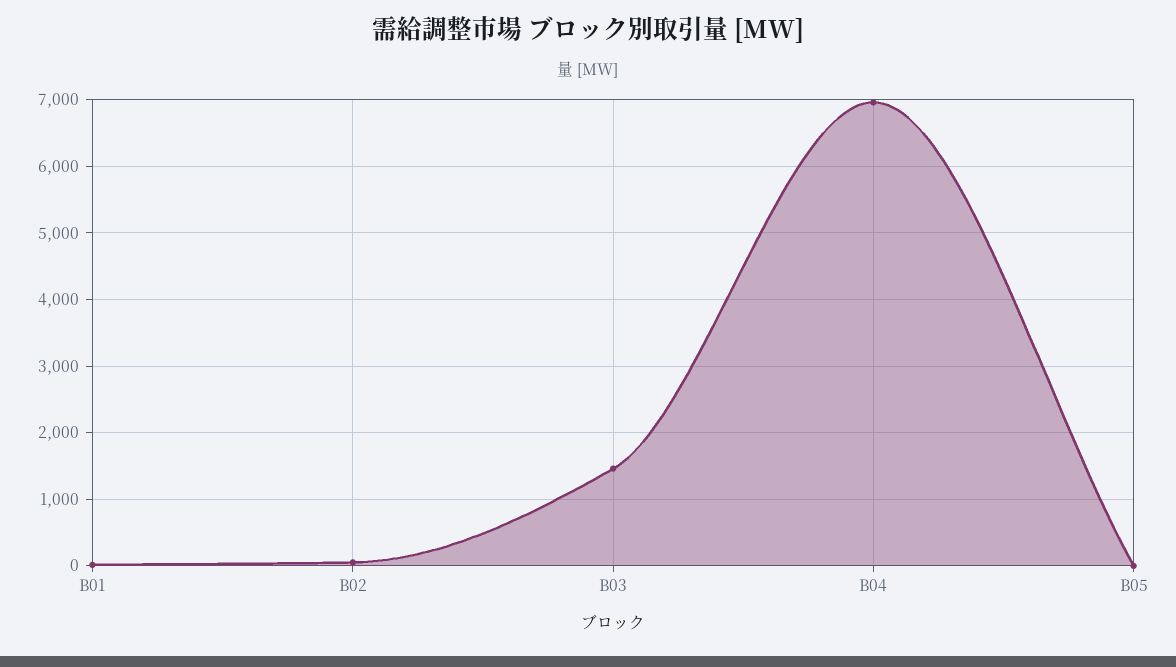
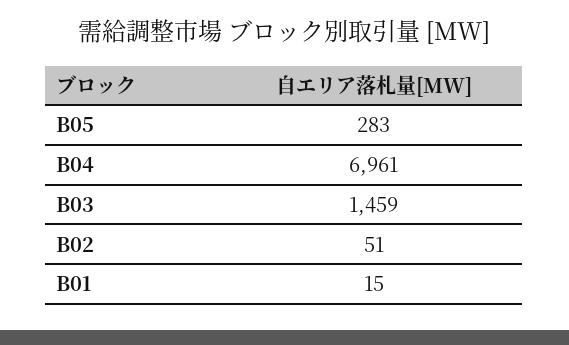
  {
    "B01": 15,
    "B02": 51,
    "B03": 1459,
    "B04": 6961,
-   "B05": 0
+   "B05": 283
  }

